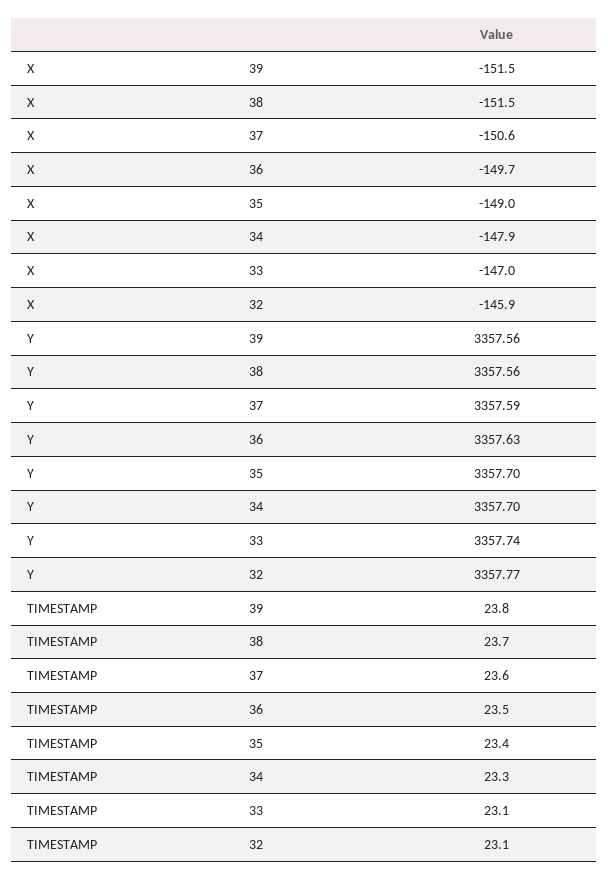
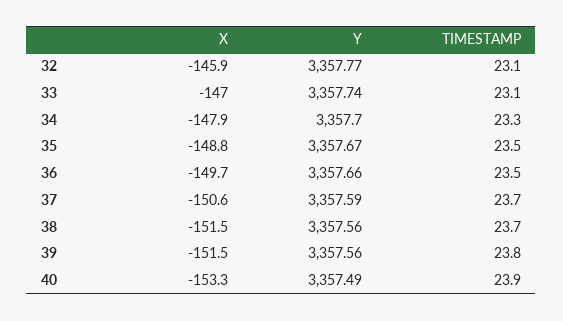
  {
    "X": {
      "39": -151.5,
      "38": -151.5,
      "37": -150.6,
      "36": -149.7,
-     "35": -149,
+     "35": -148.8,
      "34": -147.9,
      "33": -147,
-     "32": -145.9
+     "32": -145.9,
+     "40": -153.3
    },
    "Y": {
      "39": 3357.56,
      "38": 3357.56,
      "37": 3357.59,
-     "36": 3357.63,
+     "36": 3357.66,
-     "35": 3357.7,
+     "35": 3357.67,
      "34": 3357.7,
      "33": 3357.74,
-     "32": 3357.77
+     "32": 3357.77,
+     "40": 3357.49
    },
    "TIMESTAMP": {
      "39": 23.8,
      "38": 23.7,
-     "37": 23.6,
+     "37": 23.7,
      "36": 23.5,
-     "35": 23.4,
+     "35": 23.5,
      "34": 23.3,
      "33": 23.1,
-     "32": 23.1
+     "32": 23.1,
+     "40": 23.9
    }
  }

